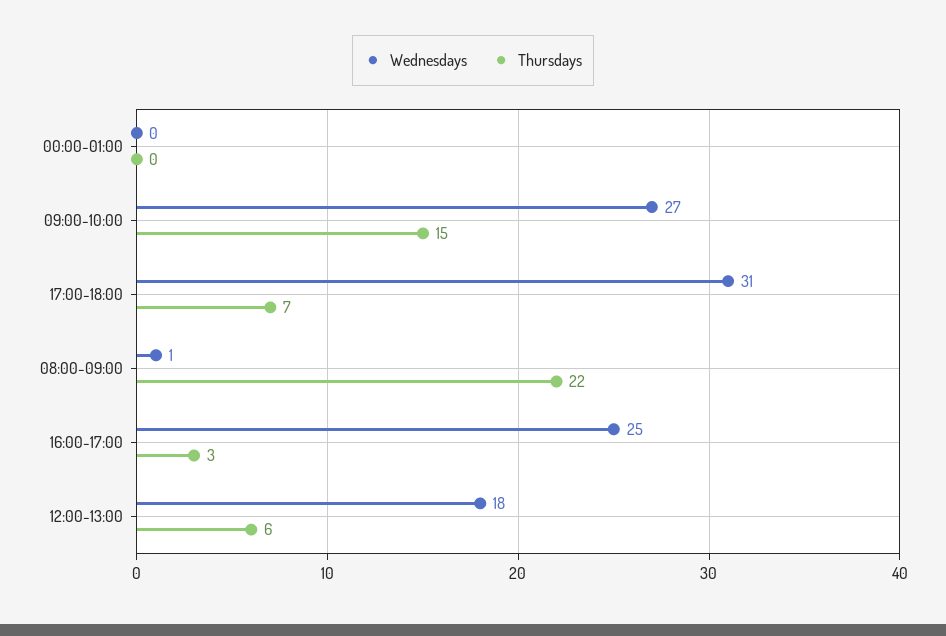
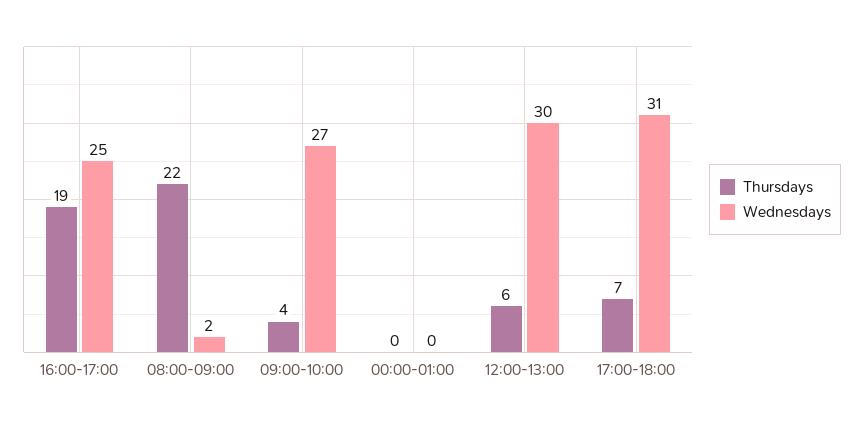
  {
    "Wednesdays": {
      "00:00-01:00": 0,
      "09:00-10:00": 27,
      "17:00-18:00": 31,
-     "08:00-09:00": 1,
+     "08:00-09:00": 2,
      "16:00-17:00": 25,
-     "12:00-13:00": 18
+     "12:00-13:00": 30
    },
    "Thursdays": {
      "00:00-01:00": 0,
-     "09:00-10:00": 15,
+     "09:00-10:00": 4,
      "17:00-18:00": 7,
      "08:00-09:00": 22,
-     "16:00-17:00": 3,
+     "16:00-17:00": 19,
      "12:00-13:00": 6
    }
  }

